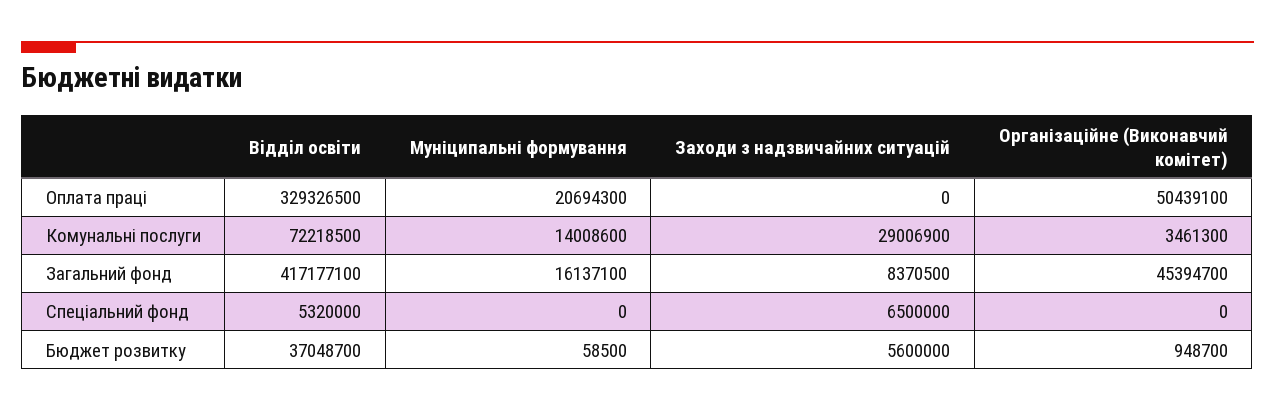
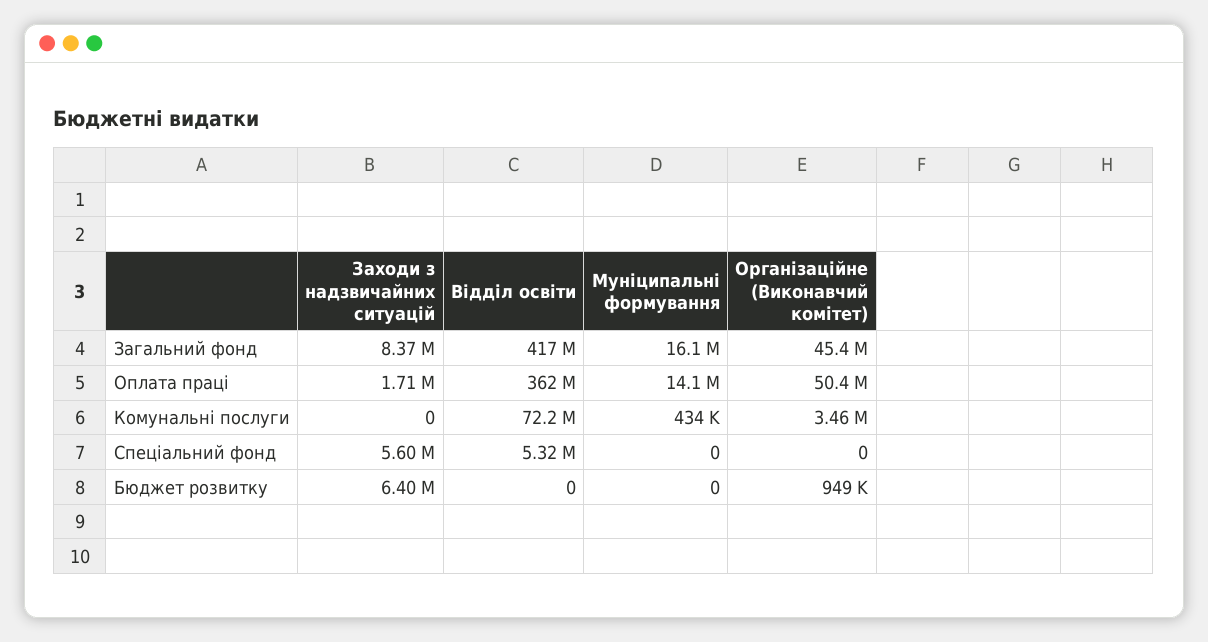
  {
    "Вiддiл освiти": {
-     "Оплата праці": 329326500,
+     "Оплата праці": 362000000,
      "Комунальні послуги": 72218500,
      "Загальний фонд": 417177100,
      "Спеціальний фонд": 5320000,
-     "Бюджет розвитку": 37048700
+     "Бюджет розвитку": 0
    },
    "Муніципальні формування": {
-     "Оплата праці": 20694300,
+     "Оплата праці": 14100000,
-     "Комунальні послуги": 14008600,
+     "Комунальні послуги": 434000,
      "Загальний фонд": 16137100,
      "Спеціальний фонд": 0,
-     "Бюджет розвитку": 58500
+     "Бюджет розвитку": 0
    },
    "Заходи з надзвичайних ситуацій": {
-     "Оплата праці": 0,
+     "Оплата праці": 1710000,
-     "Комунальні послуги": 29006900,
+     "Комунальні послуги": 0,
      "Загальний фонд": 8370500,
-     "Спеціальний фонд": 6500000,
+     "Спеціальний фонд": 5600000,
-     "Бюджет розвитку": 5600000
+     "Бюджет розвитку": 6400000
    },
    "Організаційне (Виконавчий комітет)": {
      "Оплата праці": 50439100,
      "Комунальні послуги": 3461300,
      "Загальний фонд": 45394700,
      "Спеціальний фонд": 0,
      "Бюджет розвитку": 948700
    }
  }

